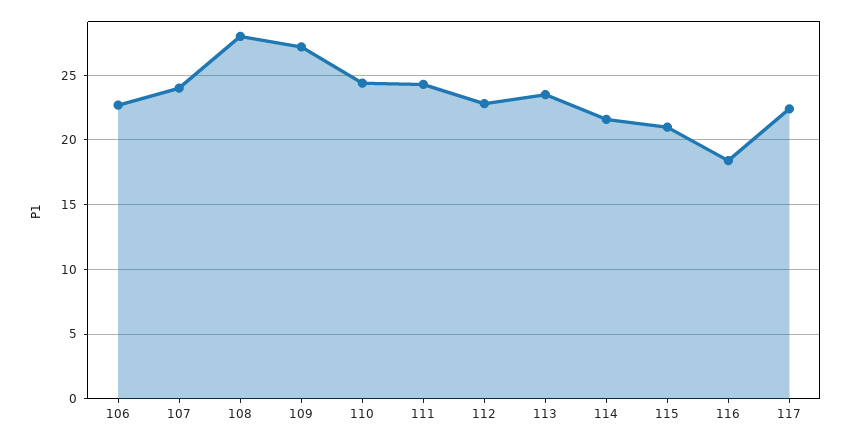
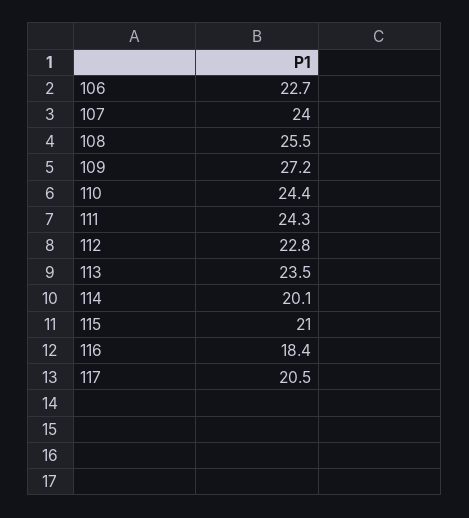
  {
    "106": 22.7,
    "107": 24,
-   "108": 28,
+   "108": 25.5,
    "109": 27.2,
    "110": 24.4,
    "111": 24.3,
    "112": 22.8,
    "113": 23.5,
-   "114": 21.5,
+   "114": 20.1,
    "115": 21,
    "116": 18.4,
-   "117": 22.5
+   "117": 20.5
  }

